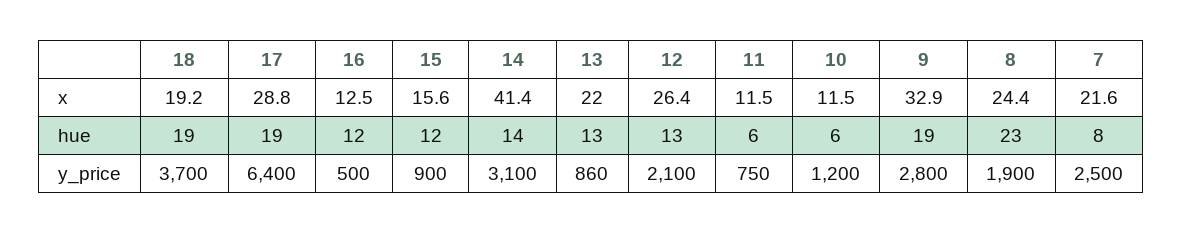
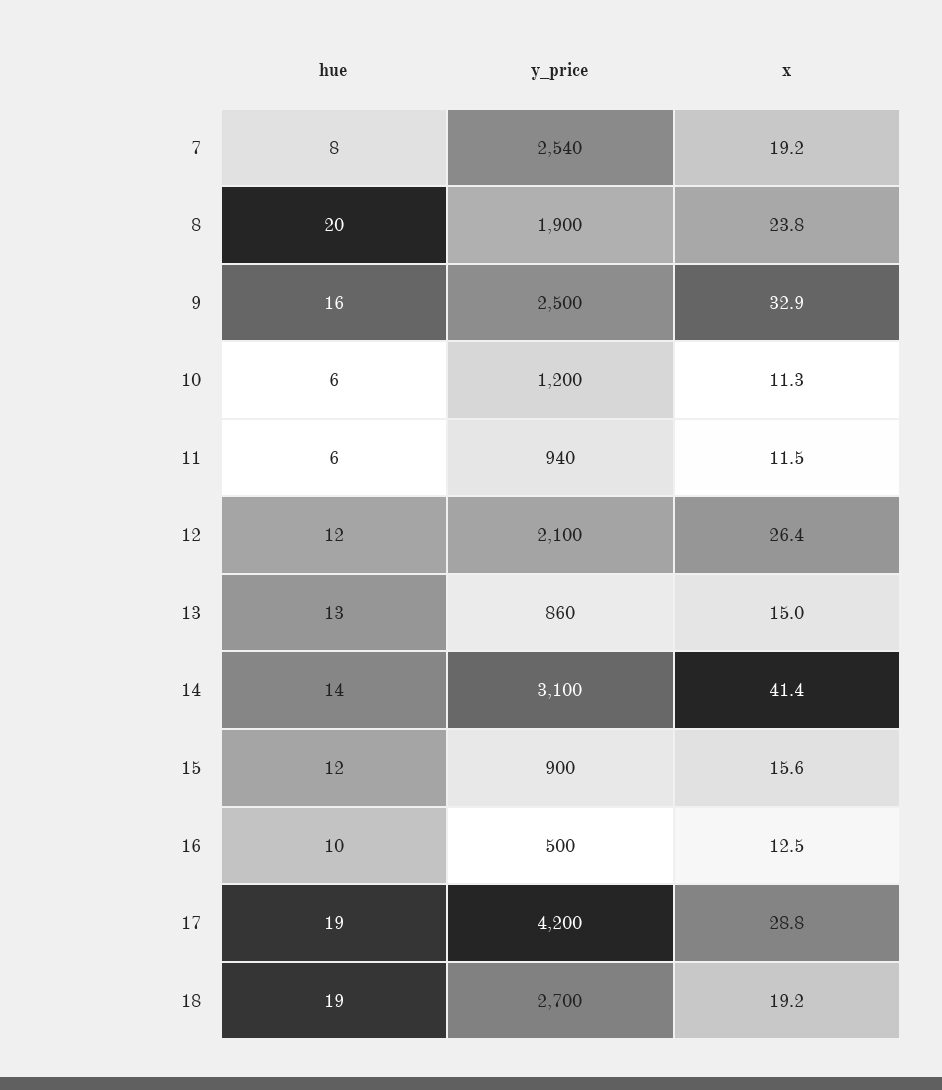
  {
    "18": {
      "x": 19.2,
      "hue": 19,
-     "y_price": 3700
+     "y_price": 2700
    },
    "17": {
      "x": 28.8,
      "hue": 19,
-     "y_price": 6400
+     "y_price": 4200
    },
    "16": {
      "x": 12.5,
-     "hue": 12,
+     "hue": 10,
      "y_price": 500
    },
    "15": {
      "x": 15.6,
      "hue": 12,
      "y_price": 900
    },
    "14": {
      "x": 41.4,
      "hue": 14,
      "y_price": 3100
    },
    "13": {
-     "x": 22,
+     "x": 15,
      "hue": 13,
      "y_price": 860
    },
    "12": {
      "x": 26.4,
-     "hue": 13,
+     "hue": 12,
      "y_price": 2100
    },
    "11": {
      "x": 11.5,
      "hue": 6,
-     "y_price": 750
+     "y_price": 940
    },
    "10": {
-     "x": 11.5,
+     "x": 11.3,
      "hue": 6,
      "y_price": 1200
    },
    "9": {
      "x": 32.9,
-     "hue": 19,
+     "hue": 16,
-     "y_price": 2800
+     "y_price": 2500
    },
    "8": {
-     "x": 24.4,
+     "x": 23.8,
-     "hue": 23,
+     "hue": 20,
      "y_price": 1900
    },
    "7": {
-     "x": 21.6,
+     "x": 19.2,
      "hue": 8,
-     "y_price": 2500
+     "y_price": 2540
    }
  }

